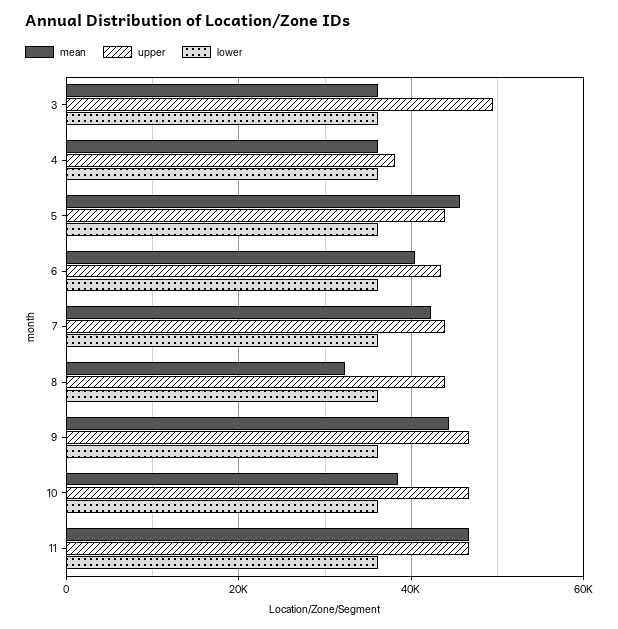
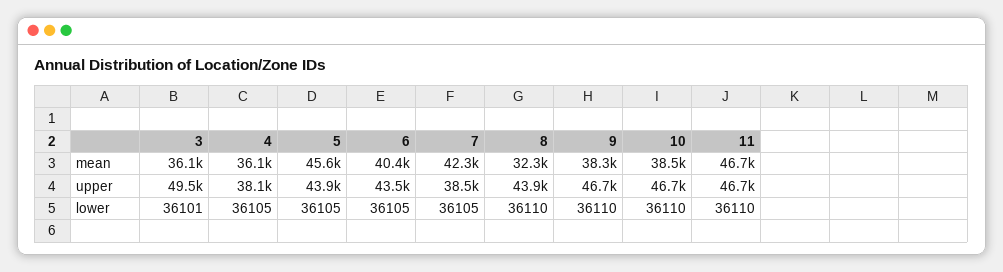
  {
    "mean": {
      "3": 36100,
      "4": 36100,
      "5": 45600,
      "6": 40400,
      "7": 42300,
      "8": 32300,
-     "9": 44000,
+     "9": 38300,
      "10": 38500,
      "11": 46700
    },
    "upper": {
      "3": 49500,
      "4": 38100,
      "5": 43900,
      "6": 43500,
-     "7": 44000,
+     "7": 38500,
      "8": 43900,
      "9": 46700,
      "10": 46700,
      "11": 46700
    },
    "lower": {
      "3": 36101,
      "4": 36105,
      "5": 36105,
      "6": 36105,
      "7": 36105,
      "8": 36110,
      "9": 36110,
      "10": 36110,
      "11": 36110
    }
  }

